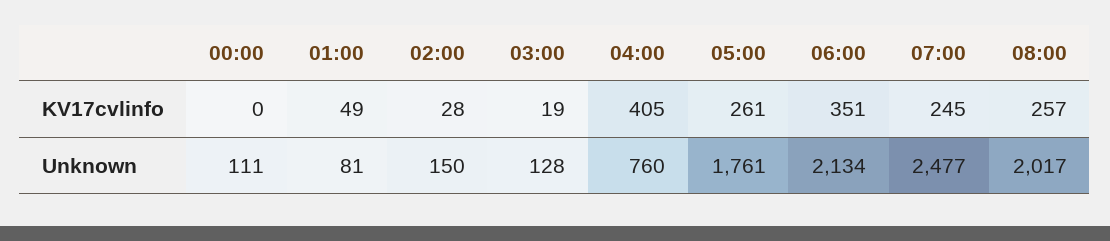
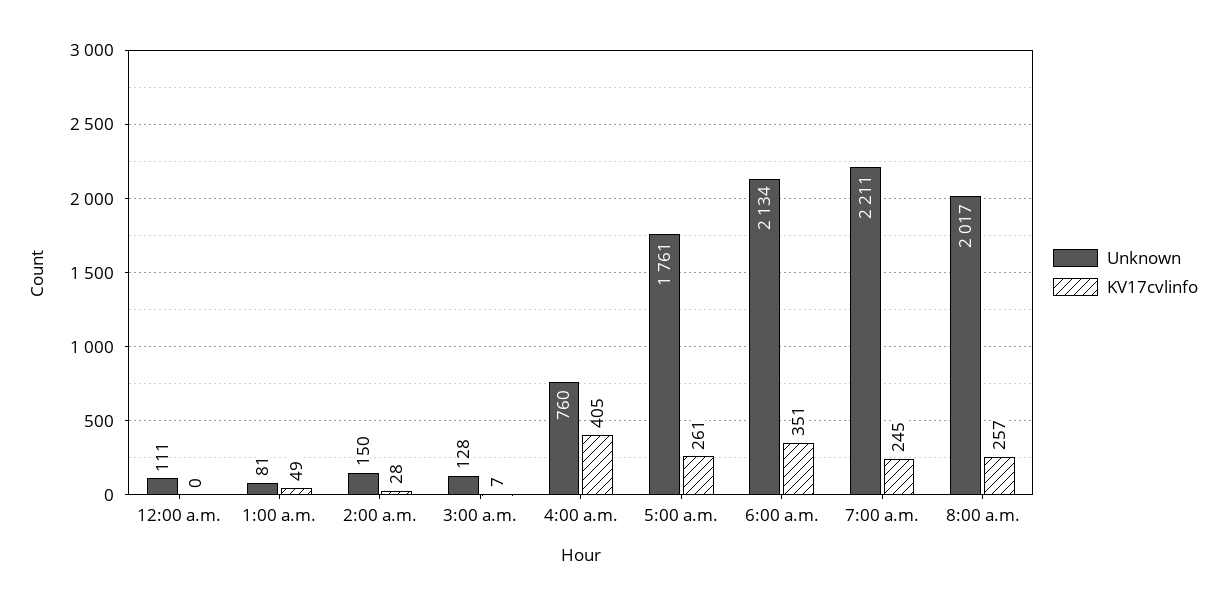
  {
    "KV17cvlinfo": {
      "00:00": 0,
      "01:00": 49,
      "02:00": 28,
-     "03:00": 19,
+     "03:00": 7,
      "04:00": 405,
      "05:00": 261,
      "06:00": 351,
      "07:00": 245,
      "08:00": 257
    },
    "Unknown": {
      "00:00": 111,
      "01:00": 81,
      "02:00": 150,
      "03:00": 128,
      "04:00": 760,
      "05:00": 1761,
      "06:00": 2134,
-     "07:00": 2477,
+     "07:00": 2211,
      "08:00": 2017
    }
  }

